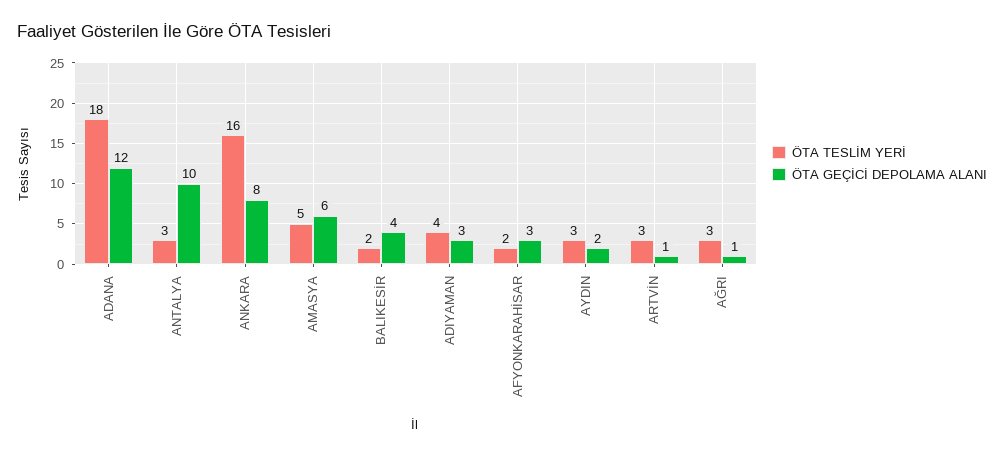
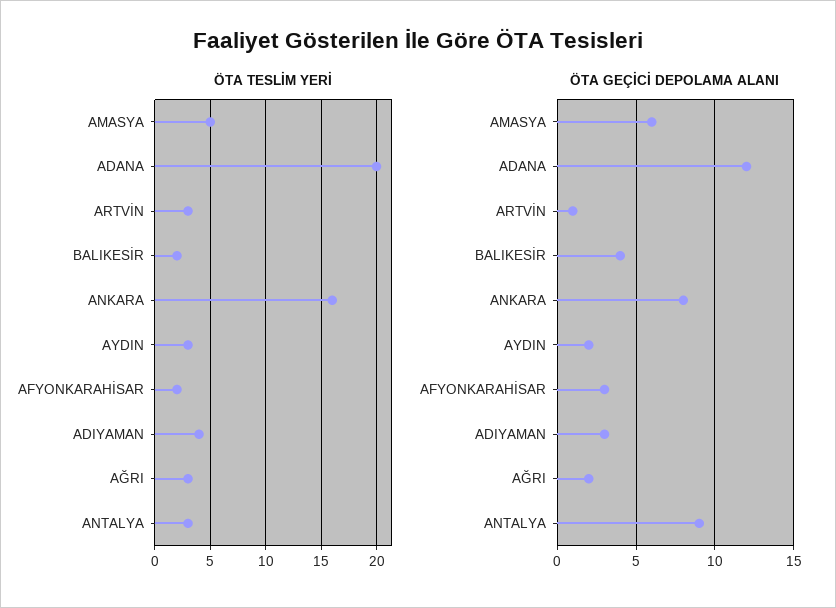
  {
    "ÖTA TESLİM YERİ": {
-     "ADANA": 18,
+     "ADANA": 20,
      "ANTALYA": 3,
      "ANKARA": 16,
      "AMASYA": 5,
      "BALIKESİR": 2,
      "ADIYAMAN": 4,
      "AFYONKARAHİSAR": 2,
      "AYDIN": 3,
      "ARTVİN": 3,
      "AĞRI": 3
    },
    "ÖTA GEÇİCİ DEPOLAMA ALANI": {
      "ADANA": 12,
-     "ANTALYA": 10,
+     "ANTALYA": 9,
      "ANKARA": 8,
      "AMASYA": 6,
      "BALIKESİR": 4,
      "ADIYAMAN": 3,
      "AFYONKARAHİSAR": 3,
      "AYDIN": 2,
      "ARTVİN": 1,
-     "AĞRI": 1
+     "AĞRI": 2
    }
  }

